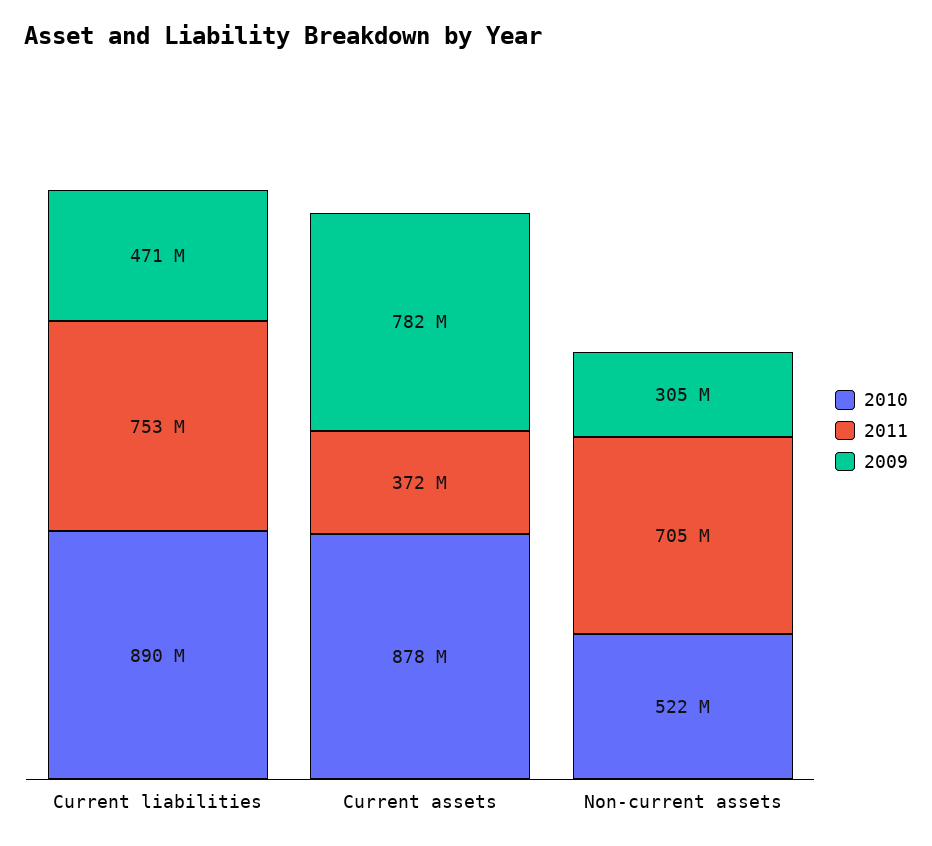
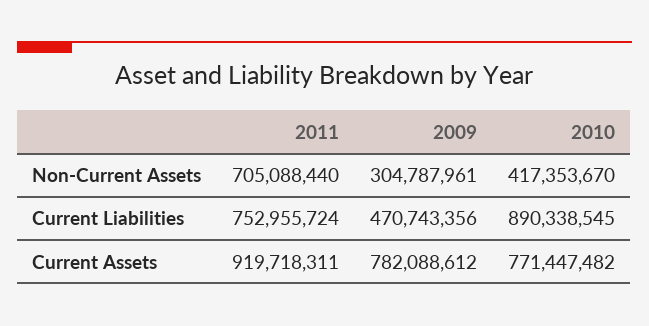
  {
    "2010": {
      "Current liabilities": 890338545,
-     "Current assets": 878000000,
+     "Current assets": 771447482,
-     "Non-current assets": 522000000
+     "Non-current assets": 417353670
    },
    "2011": {
      "Current liabilities": 752955724,
-     "Current assets": 372000000,
+     "Current assets": 919718311,
      "Non-current assets": 705088440
    },
    "2009": {
      "Current liabilities": 470743356,
      "Current assets": 782088612,
      "Non-current assets": 304787961
    }
  }

